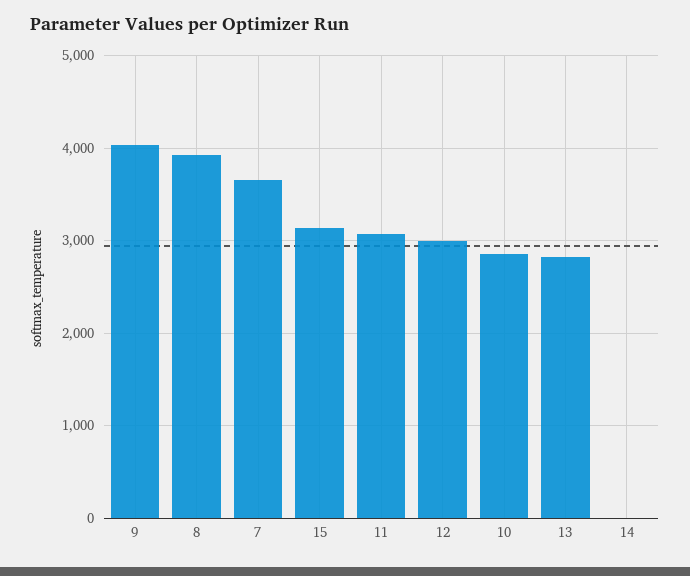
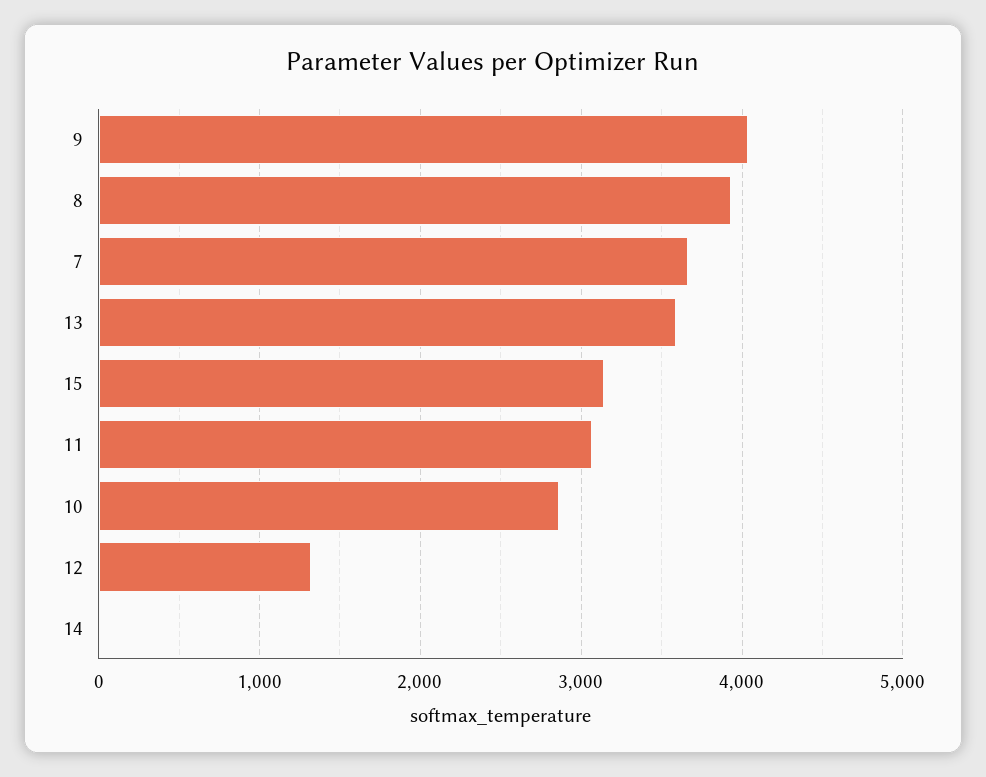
  {
    "9": 4000,
    "8": 3900,
    "7": 3700,
    "15": 3100,
    "11": 3100,
-   "12": 3000,
+   "12": 1300,
    "10": 2900,
-   "13": 2800,
+   "13": 3600,
    "14": 0
  }

